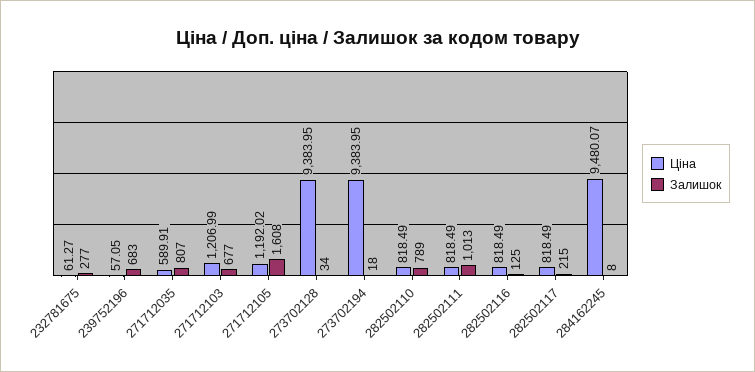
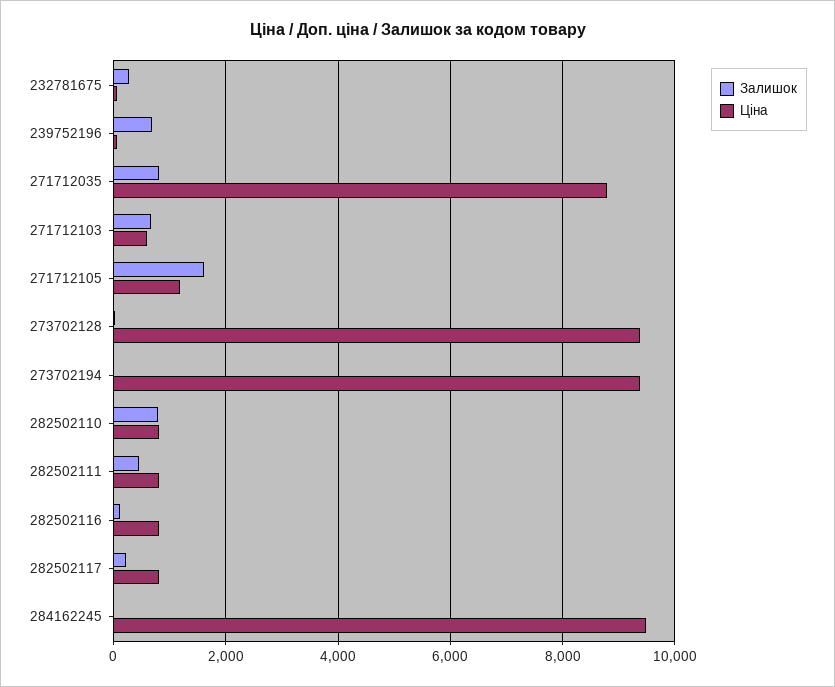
  {
    "Ціна": {
      "232781675": 61.27,
      "239752196": 57.05,
-     "271712035": 589.91,
+     "271712035": 8800,
-     "271712103": 1206.99,
+     "271712103": 600,
      "271712105": 1192.02,
      "273702128": 9383.95,
      "273702194": 9383.95,
      "282502110": 818.49,
      "282502111": 818.49,
      "282502116": 818.49,
      "282502117": 818.49,
      "284162245": 9480.07
    },
    "Залишок": {
      "232781675": 277,
      "239752196": 683,
      "271712035": 807,
      "271712103": 677,
      "271712105": 1608,
      "273702128": 34,
      "273702194": 18,
      "282502110": 789,
-     "282502111": 1013,
+     "282502111": 400,
      "282502116": 125,
      "282502117": 215,
      "284162245": 8
    }
  }

